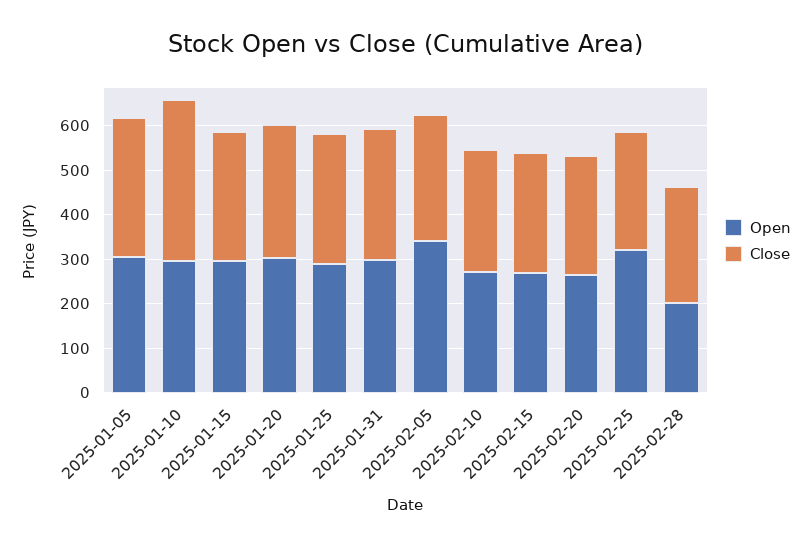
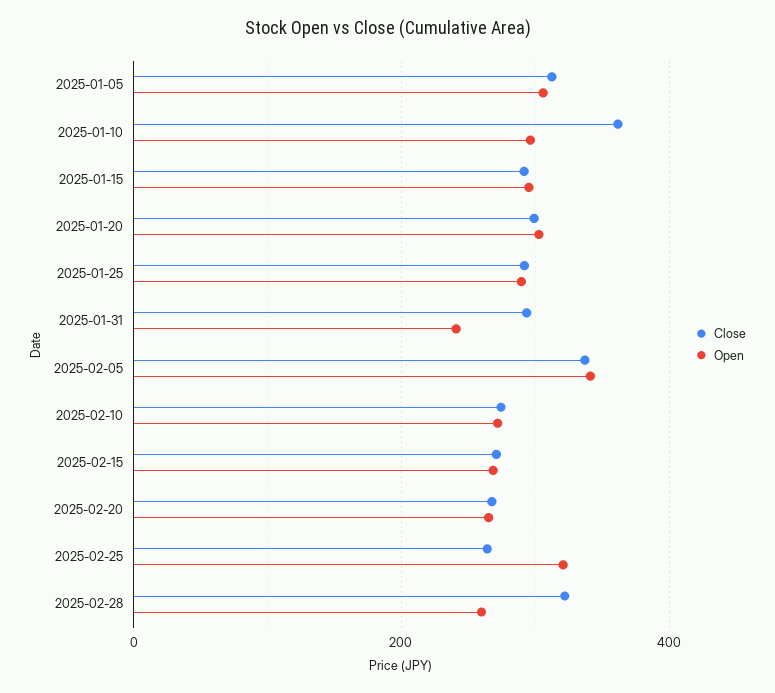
  {
    "Open": {
      "2025-01-05": 300,
      "2025-01-10": 300,
      "2025-01-15": 300,
      "2025-01-20": 300,
      "2025-01-25": 280,
-     "2025-01-31": 300,
+     "2025-01-31": 240,
      "2025-02-05": 340,
      "2025-02-10": 280,
      "2025-02-15": 260,
      "2025-02-20": 260,
      "2025-02-25": 320,
-     "2025-02-28": 200
+     "2025-02-28": 260
    },
    "Close": {
      "2025-01-05": 320,
      "2025-01-10": 360,
      "2025-01-15": 300,
      "2025-01-20": 300,
      "2025-01-25": 300,
      "2025-01-31": 300,
-     "2025-02-05": 280,
+     "2025-02-05": 340,
      "2025-02-10": 280,
      "2025-02-15": 280,
      "2025-02-20": 260,
      "2025-02-25": 260,
-     "2025-02-28": 260
+     "2025-02-28": 320
    }
  }

